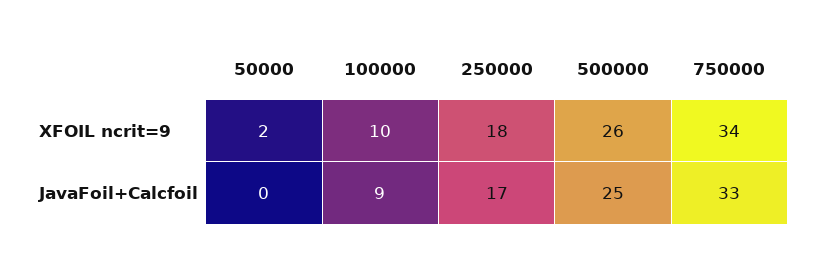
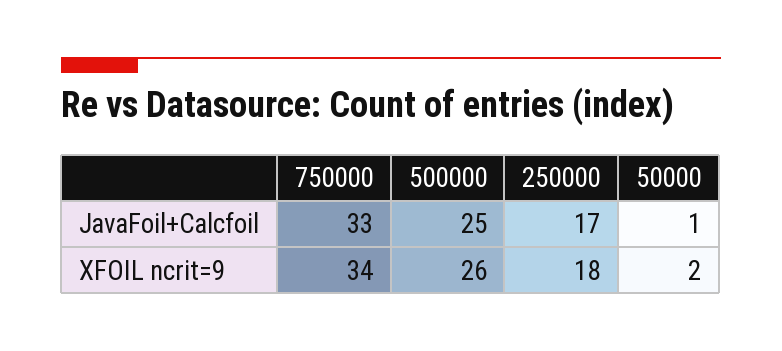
  {
    "50000": {
      "XFOIL ncrit=9": 2,
-     "JavaFoil+Calcfoil": 0
+     "JavaFoil+Calcfoil": 1
    },
-   "100000": {
-     "XFOIL ncrit=9": 10,
-     "JavaFoil+Calcfoil": 9
-   },
    "250000": {
      "XFOIL ncrit=9": 18,
      "JavaFoil+Calcfoil": 17
    },
    "500000": {
      "XFOIL ncrit=9": 26,
      "JavaFoil+Calcfoil": 25
    },
    "750000": {
      "XFOIL ncrit=9": 34,
      "JavaFoil+Calcfoil": 33
    }
  }

